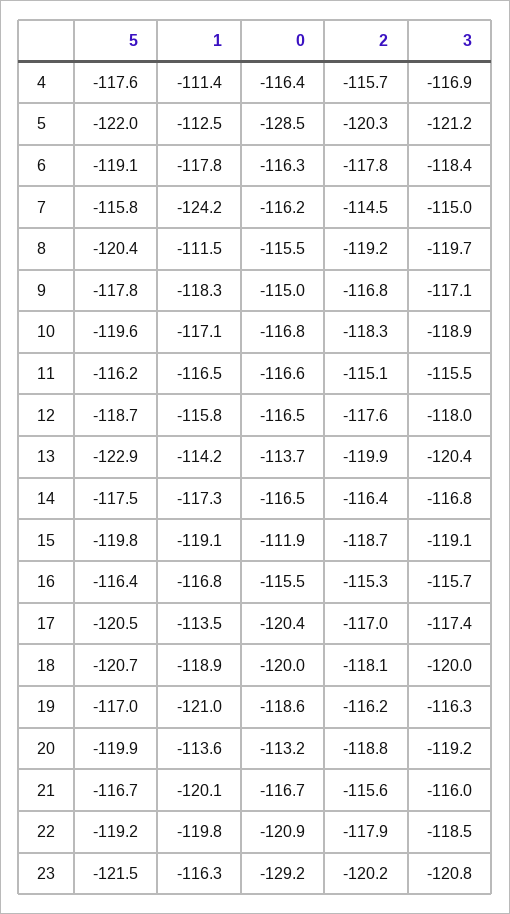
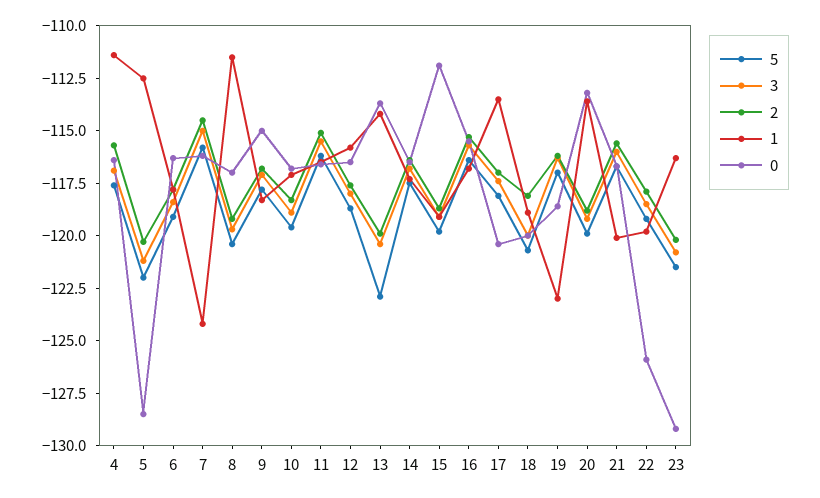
  {
    "5": {
      "4": -117.6,
      "5": -122,
      "6": -119.1,
      "7": -115.8,
      "8": -120.4,
      "9": -117.8,
      "10": -119.6,
      "11": -116.2,
      "12": -118.7,
      "13": -122.9,
      "14": -117.5,
      "15": -119.8,
      "16": -116.4,
-     "17": -120.5,
+     "17": -118,
      "18": -120.7,
      "19": -117,
      "20": -119.9,
      "21": -116.7,
      "22": -119.2,
      "23": -121.5
    },
    "1": {
      "4": -111.4,
      "5": -112.5,
      "6": -117.8,
      "7": -124.2,
      "8": -111.5,
      "9": -118.3,
      "10": -117.1,
      "11": -116.5,
      "12": -115.8,
      "13": -114.2,
      "14": -117.3,
      "15": -119.1,
      "16": -116.8,
      "17": -113.5,
      "18": -118.9,
-     "19": -121,
+     "19": -123,
      "20": -113.6,
      "21": -120.1,
      "22": -119.8,
      "23": -116.3
    },
    "0": {
      "4": -116.4,
      "5": -128.5,
      "6": -116.3,
      "7": -116.2,
-     "8": -115.5,
+     "8": -117,
      "9": -115,
      "10": -116.8,
      "11": -116.6,
      "12": -116.5,
      "13": -113.7,
      "14": -116.5,
      "15": -111.9,
      "16": -115.5,
      "17": -120.4,
      "18": -120,
      "19": -118.6,
      "20": -113.2,
      "21": -116.7,
-     "22": -120.9,
+     "22": -126,
      "23": -129.2
    },
    "2": {
      "4": -115.7,
      "5": -120.3,
      "6": -117.8,
      "7": -114.5,
      "8": -119.2,
      "9": -116.8,
      "10": -118.3,
      "11": -115.1,
      "12": -117.6,
      "13": -119.9,
      "14": -116.4,
      "15": -118.7,
      "16": -115.3,
      "17": -117,
      "18": -118.1,
      "19": -116.2,
      "20": -118.8,
      "21": -115.6,
      "22": -117.9,
      "23": -120.2
    },
    "3": {
      "4": -116.9,
      "5": -121.2,
      "6": -118.4,
      "7": -115,
      "8": -119.7,
      "9": -117.1,
      "10": -118.9,
      "11": -115.5,
      "12": -118,
      "13": -120.4,
      "14": -116.8,
      "15": -119.1,
      "16": -115.7,
      "17": -117.4,
      "18": -120,
      "19": -116.3,
      "20": -119.2,
      "21": -116,
      "22": -118.5,
      "23": -120.8
    }
  }

